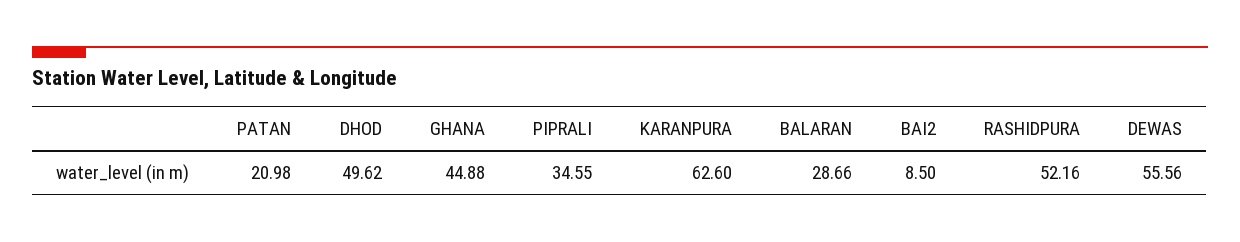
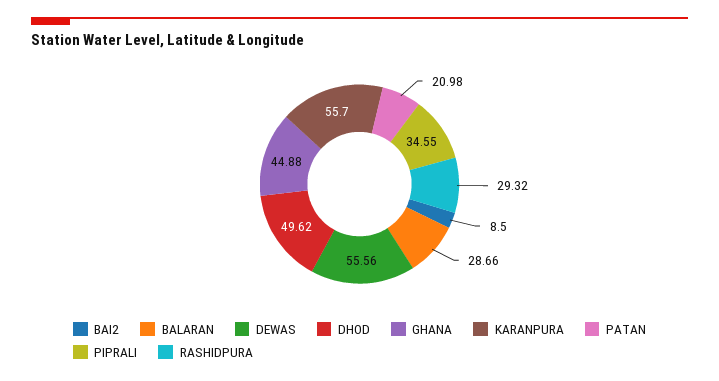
  {
    "PATAN": 20.98,
    "DHOD": 49.62,
    "GHANA": 44.88,
    "PIPRALI": 34.55,
-   "KARANPURA": 62.6,
+   "KARANPURA": 55.7,
    "BALARAN": 28.66,
    "BAI2": 8.5,
-   "RASHIDPURA": 52.16,
+   "RASHIDPURA": 29.32,
    "DEWAS": 55.56
  }

